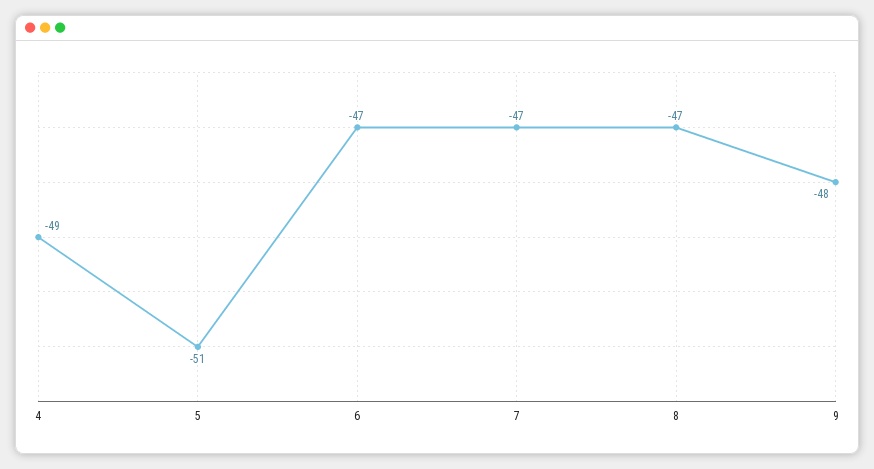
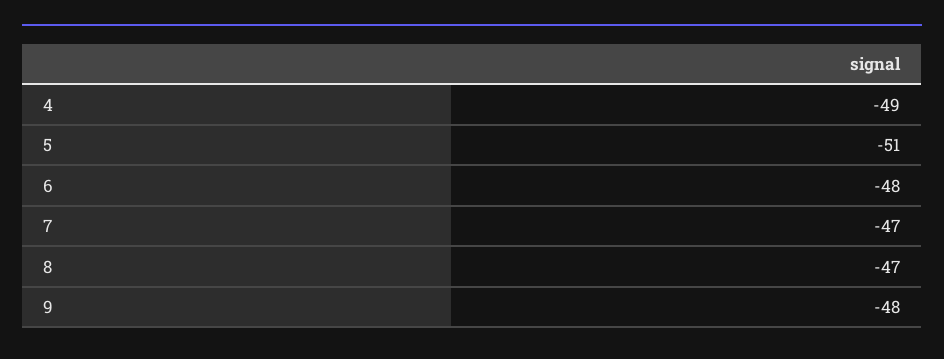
  {
    "4": -49,
    "5": -51,
-   "6": -47,
+   "6": -48,
    "7": -47,
    "8": -47,
    "9": -48
  }

